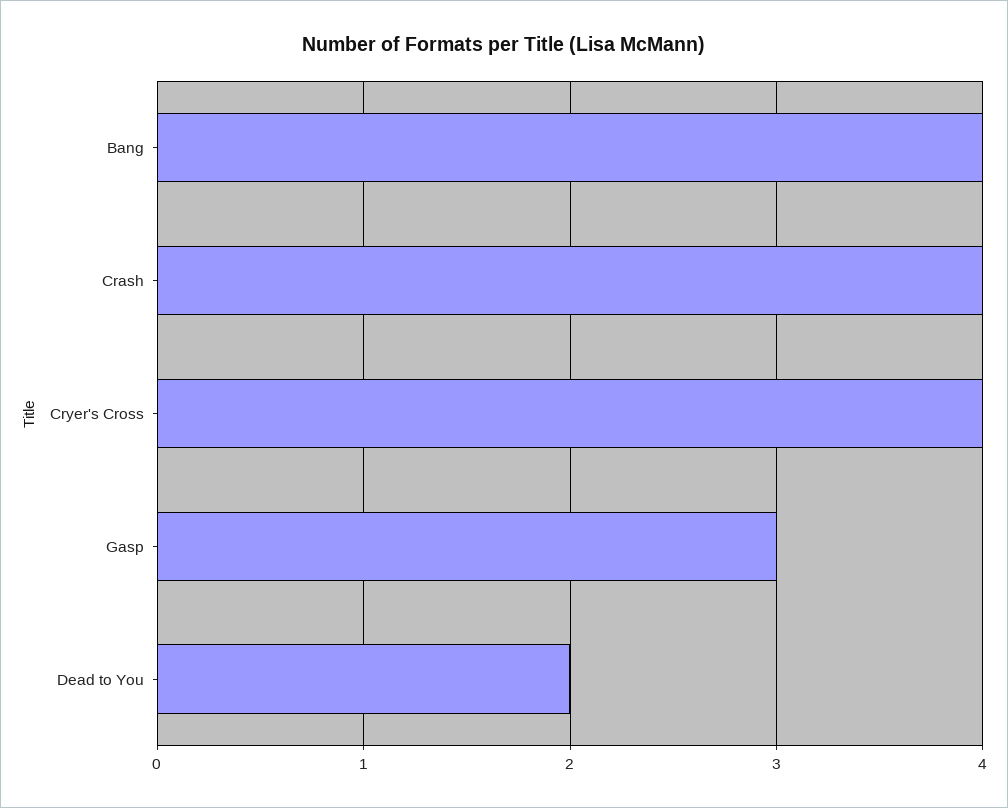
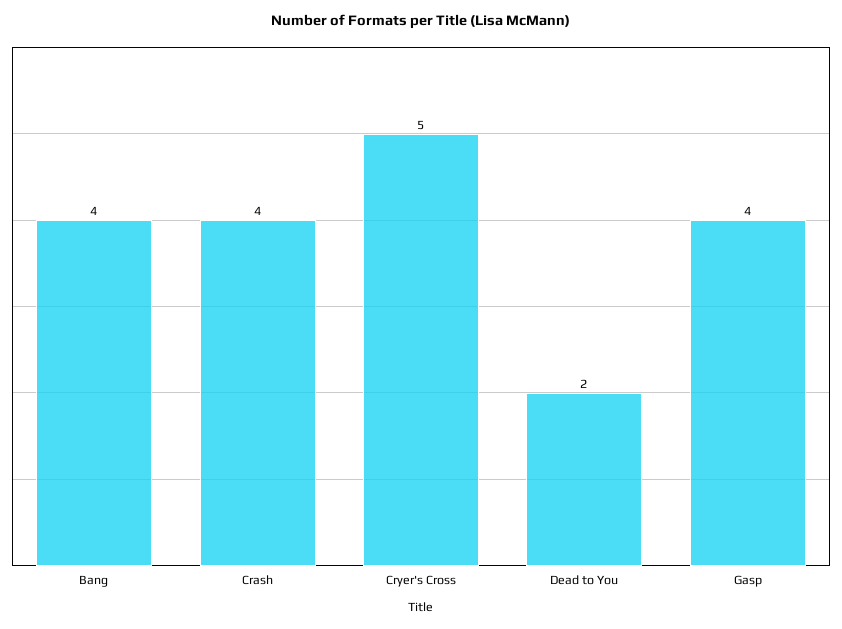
  {
    "Bang": 4,
    "Crash": 4,
-   "Cryer's Cross": 4,
+   "Cryer's Cross": 5,
-   "Gasp": 3,
+   "Gasp": 4,
    "Dead to You": 2
  }

